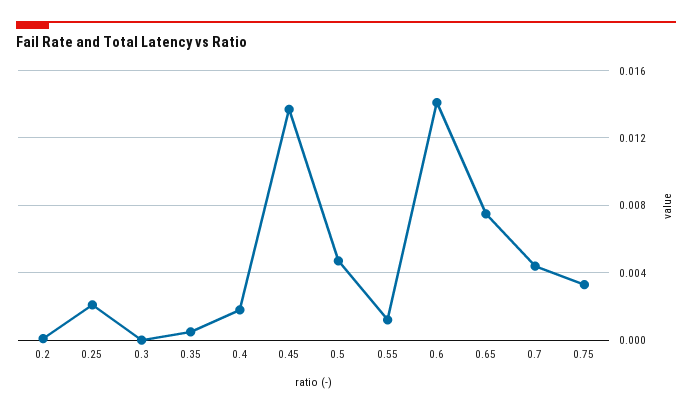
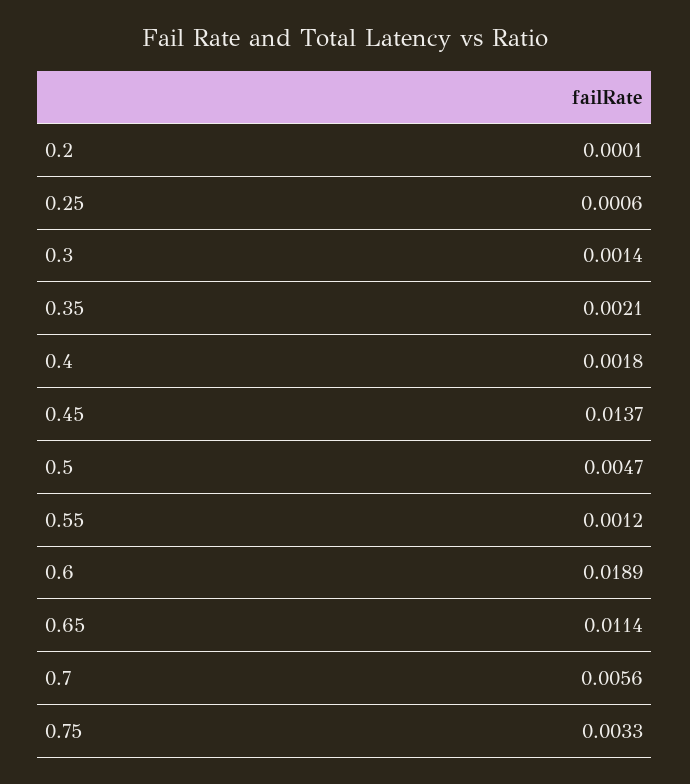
  {
    "0.2": 0.0001,
-   "0.25": 0.002,
+   "0.25": 0.0006,
-   "0.3": 0,
+   "0.3": 0.0014,
-   "0.35": 0.0005,
+   "0.35": 0.0021,
    "0.4": 0.0018,
    "0.45": 0.0137,
    "0.5": 0.0047,
    "0.55": 0.0012,
-   "0.6": 0.014,
+   "0.6": 0.0189,
-   "0.65": 0.0075,
+   "0.65": 0.0114,
-   "0.7": 0.0045,
+   "0.7": 0.0056,
    "0.75": 0.0033
  }

